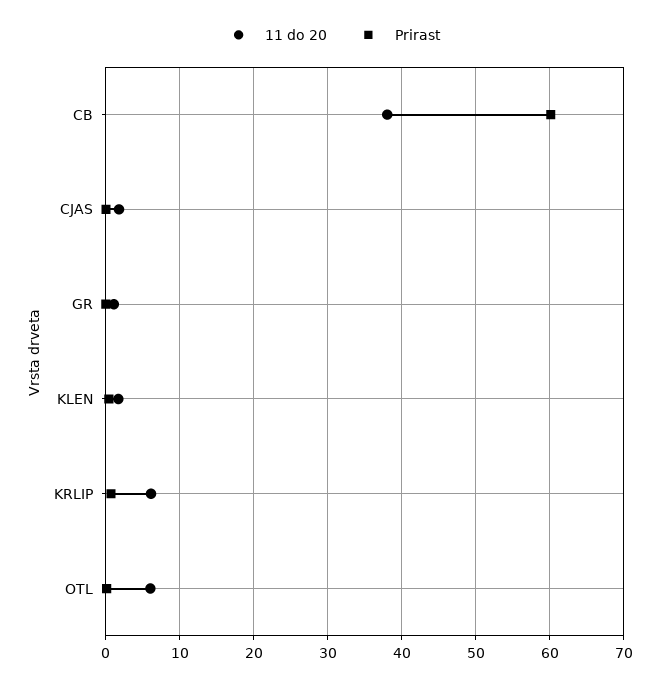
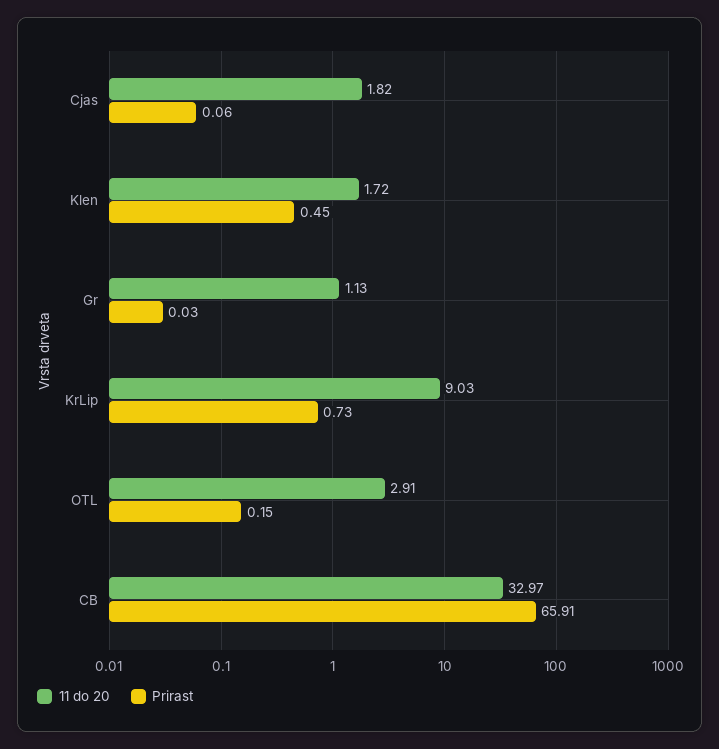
  {
    "11 do 20": {
-     "CB": 38,
+     "CB": 32.97,
      "CJAS": 1.82,
      "GR": 1.13,
      "KLEN": 1.72,
-     "KRLIP": 6,
+     "KRLIP": 9.03,
-     "OTL": 6
+     "OTL": 2.91
    },
    "Prirast": {
-     "CB": 60,
+     "CB": 65.91,
      "CJAS": 0.06,
      "GR": 0.03,
      "KLEN": 0.45,
      "KRLIP": 0.73,
      "OTL": 0.15
    }
  }

